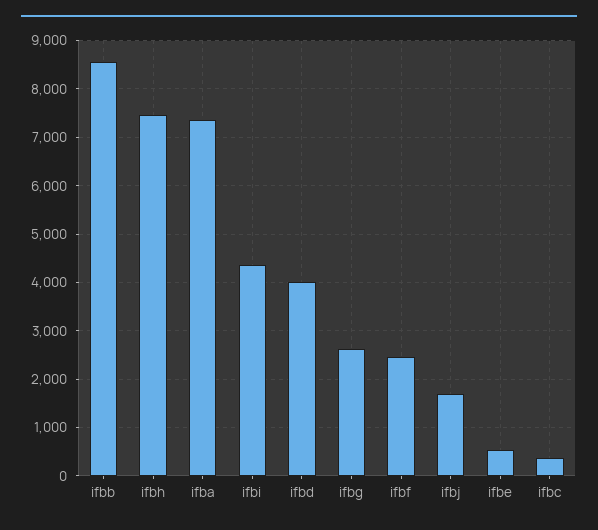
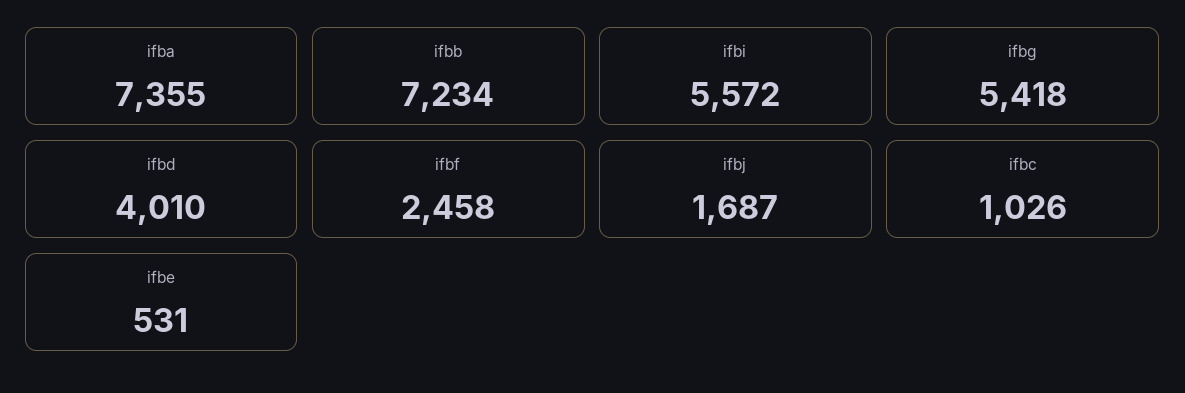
  {
-   "ifbb": 8600,
+   "ifbb": 7234,
-   "ifbh": 7400,
    "ifba": 7355,
-   "ifbi": 4400,
+   "ifbi": 5572,
    "ifbd": 4010,
-   "ifbg": 2600,
+   "ifbg": 5418,
    "ifbf": 2458,
    "ifbj": 1687,
    "ifbe": 531,
-   "ifbc": 400
+   "ifbc": 1026
  }

